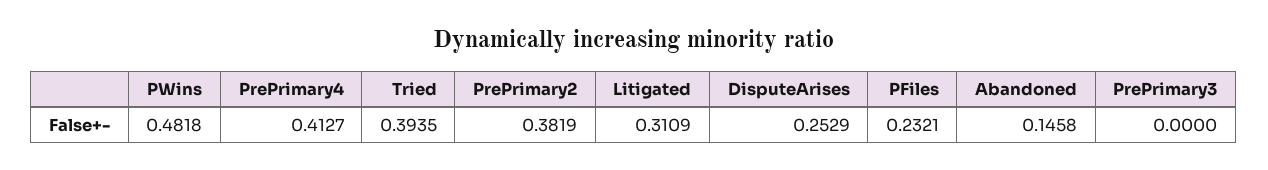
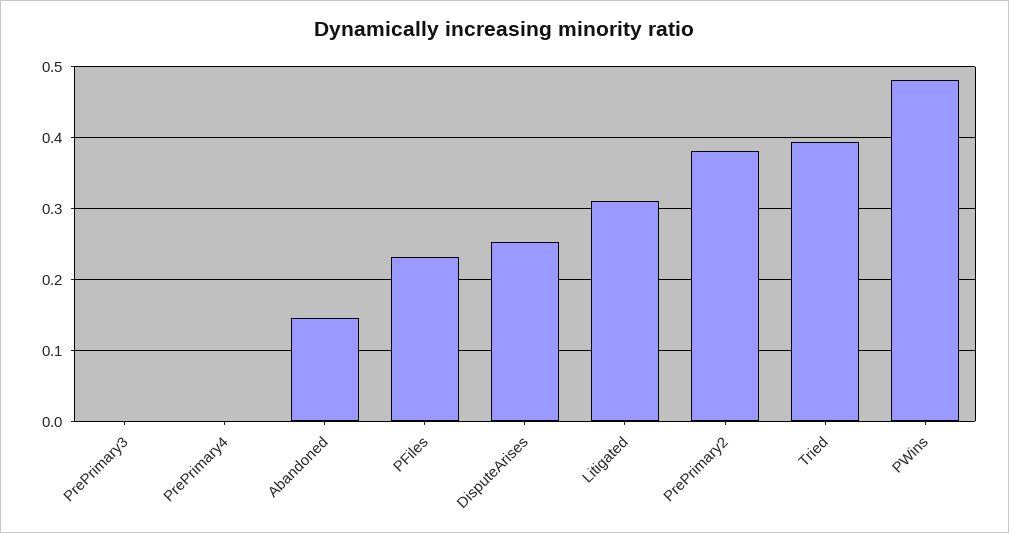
  {
    "PWins": 0.4818,
-   "PrePrimary4": 0.4127,
+   "PrePrimary4": 0,
    "Tried": 0.3935,
    "PrePrimary2": 0.3819,
    "Litigated": 0.3109,
    "DisputeArises": 0.2529,
    "PFiles": 0.2321,
    "Abandoned": 0.1458,
    "PrePrimary3": 0
  }

